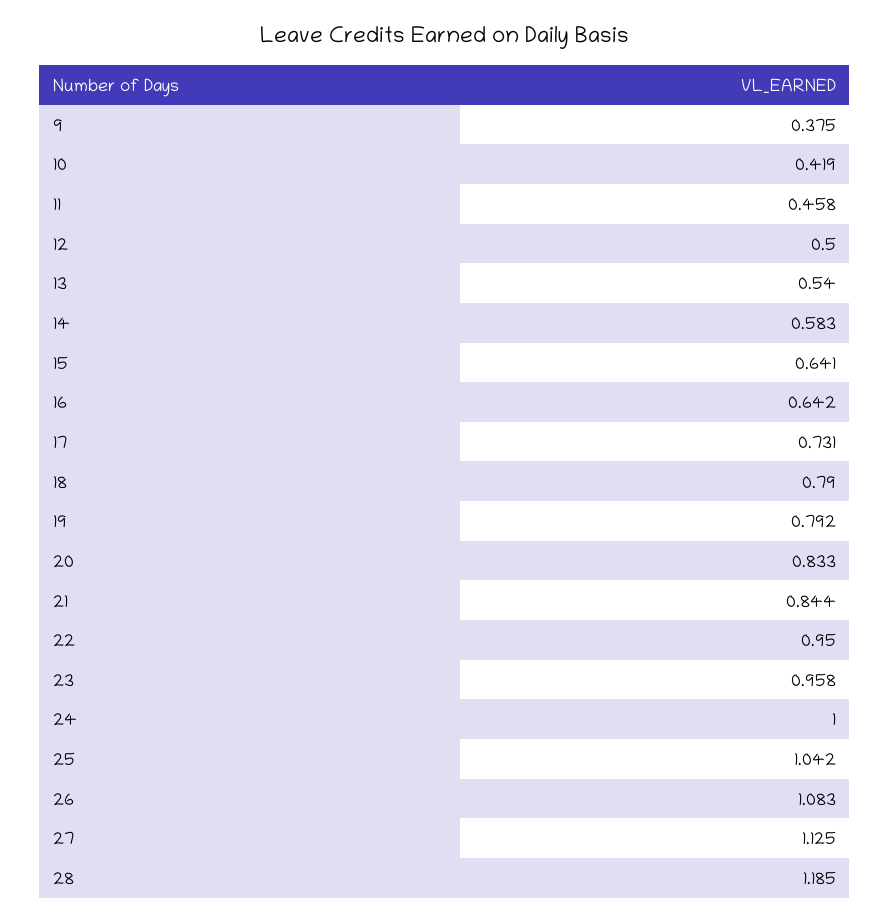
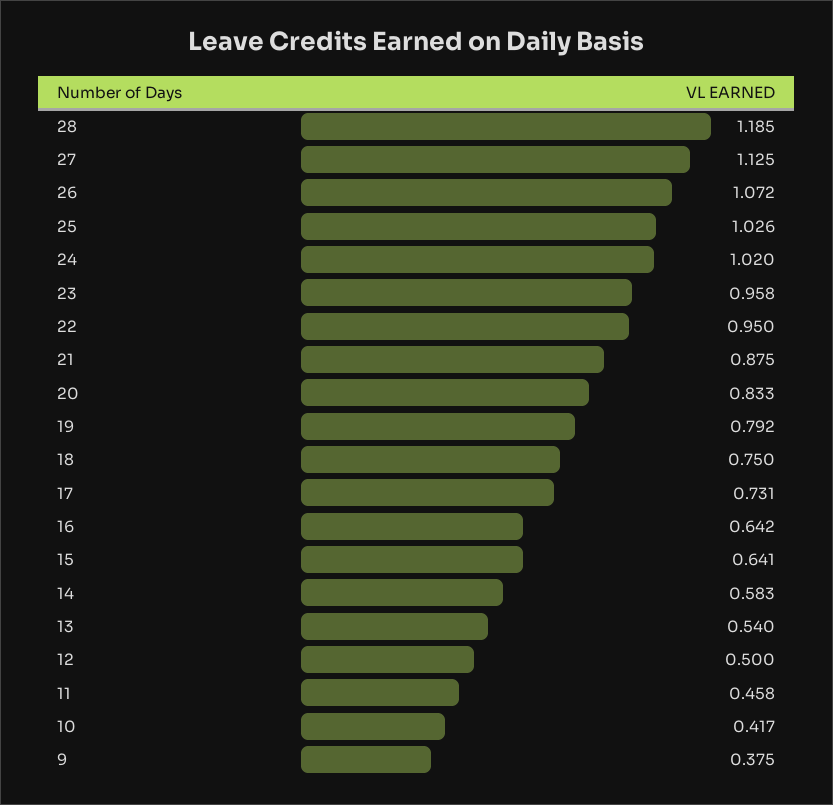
  {
    "9": 0.375,
-   "10": 0.419,
+   "10": 0.417,
    "11": 0.458,
    "12": 0.5,
    "13": 0.54,
    "14": 0.583,
    "15": 0.641,
    "16": 0.642,
    "17": 0.731,
-   "18": 0.79,
+   "18": 0.75,
    "19": 0.792,
    "20": 0.833,
-   "21": 0.844,
+   "21": 0.875,
    "22": 0.95,
    "23": 0.958,
-   "24": 1,
+   "24": 1.02,
-   "25": 1.042,
+   "25": 1.026,
-   "26": 1.083,
+   "26": 1.072,
    "27": 1.125,
    "28": 1.185
  }

